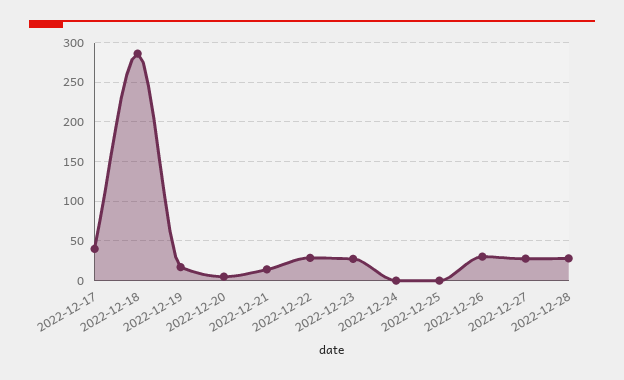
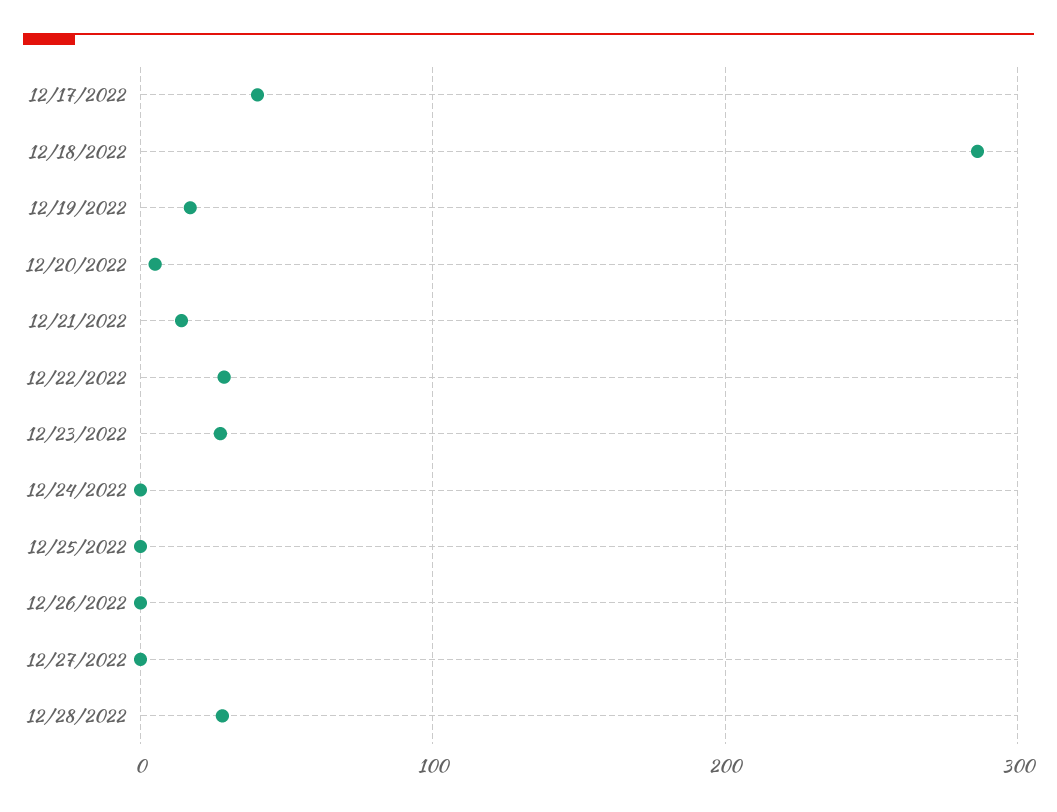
  {
    "2022-12-17": 40,
    "2022-12-18": 290,
    "2022-12-19": 20,
    "2022-12-20": 10,
    "2022-12-21": 10,
    "2022-12-22": 30,
    "2022-12-23": 30,
    "2022-12-24": 0,
    "2022-12-25": 0,
-   "2022-12-26": 30,
+   "2022-12-26": 0,
-   "2022-12-27": 30,
+   "2022-12-27": 0,
    "2022-12-28": 30
  }

